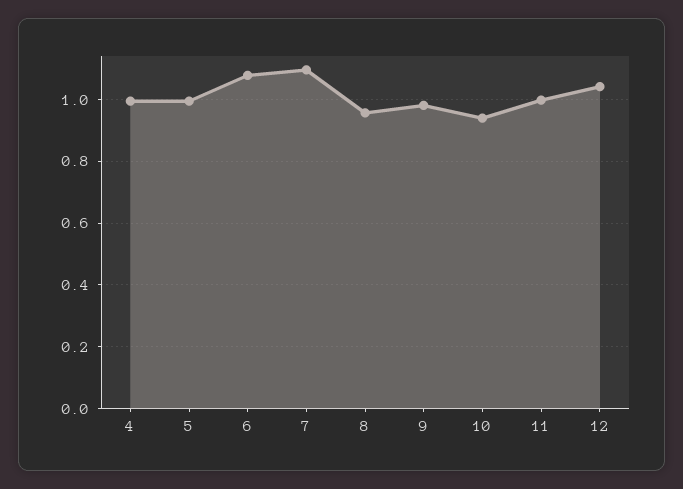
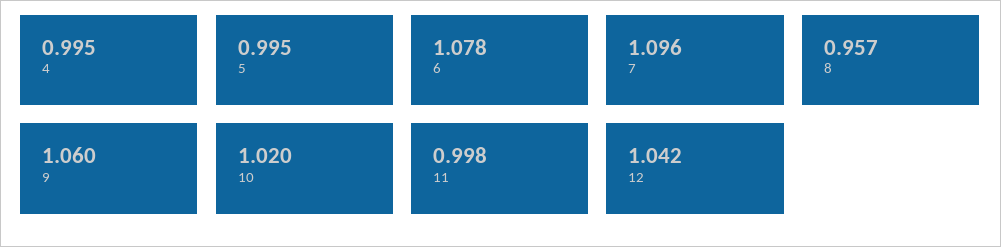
  {
    "4": 0.995,
    "5": 0.995,
    "6": 1.078,
    "7": 1.096,
    "8": 0.957,
-   "9": 0.98,
+   "9": 1.06,
-   "10": 0.94,
+   "10": 1.02,
    "11": 0.998,
    "12": 1.042
  }

